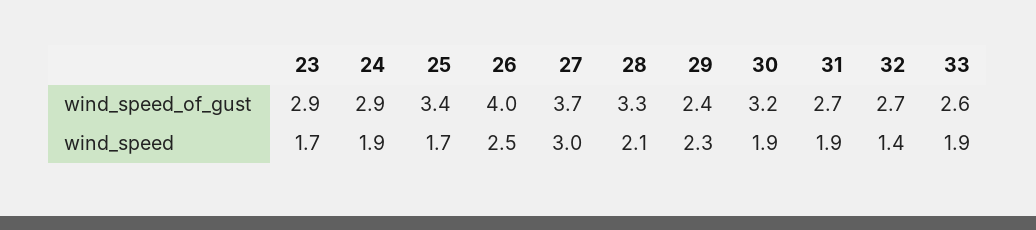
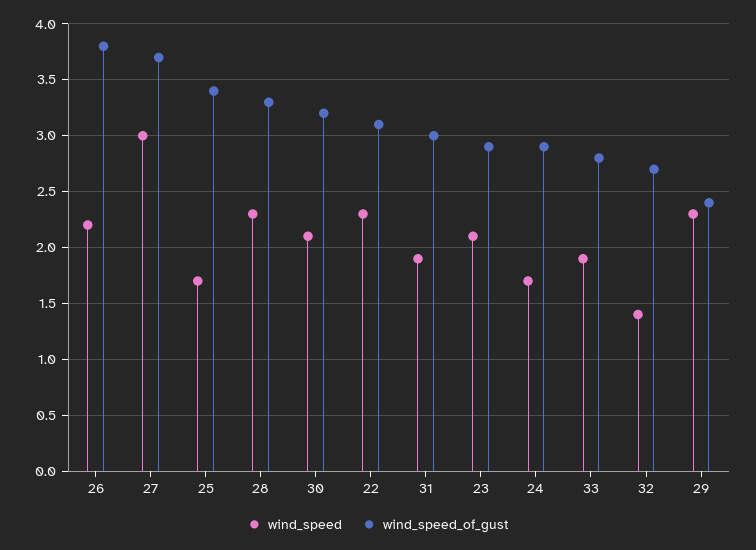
  {
    "wind_speed_of_gust": {
      "23": 2.9,
      "24": 2.9,
      "25": 3.4,
-     "26": 4,
+     "26": 3.8,
      "27": 3.7,
      "28": 3.3,
      "29": 2.4,
      "30": 3.2,
-     "31": 2.7,
+     "31": 3,
      "32": 2.7,
-     "33": 2.6
+     "33": 2.8,
+     "22": 3.1
    },
    "wind_speed": {
-     "23": 1.7,
+     "23": 2.1,
-     "24": 1.9,
+     "24": 1.7,
      "25": 1.7,
-     "26": 2.5,
+     "26": 2.2,
      "27": 3,
-     "28": 2.1,
+     "28": 2.3,
      "29": 2.3,
-     "30": 1.9,
+     "30": 2.1,
      "31": 1.9,
      "32": 1.4,
-     "33": 1.9
+     "33": 1.9,
+     "22": 2.3
    }
  }

